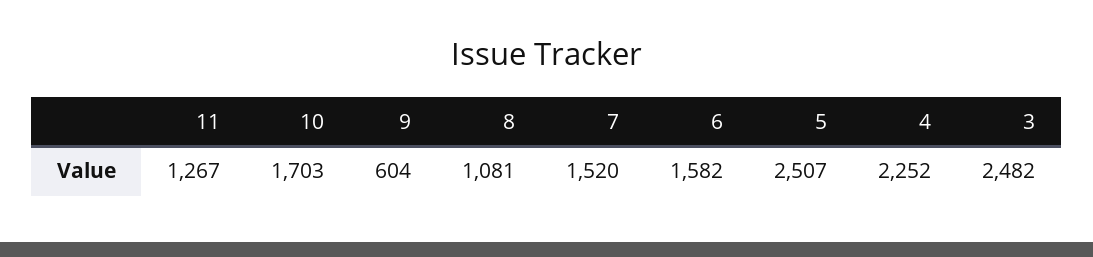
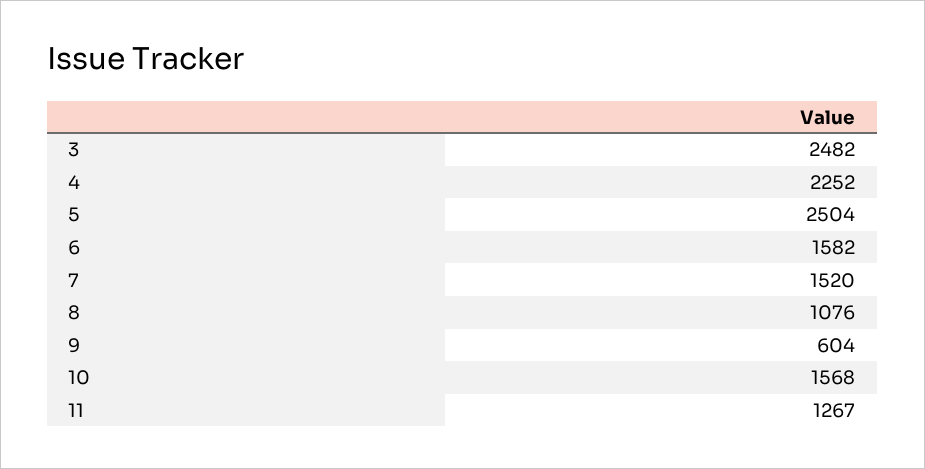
  {
    "11": 1267,
-   "10": 1703,
+   "10": 1568,
    "9": 604,
-   "8": 1081,
+   "8": 1076,
    "7": 1520,
    "6": 1582,
-   "5": 2507,
+   "5": 2504,
    "4": 2252,
    "3": 2482
  }

